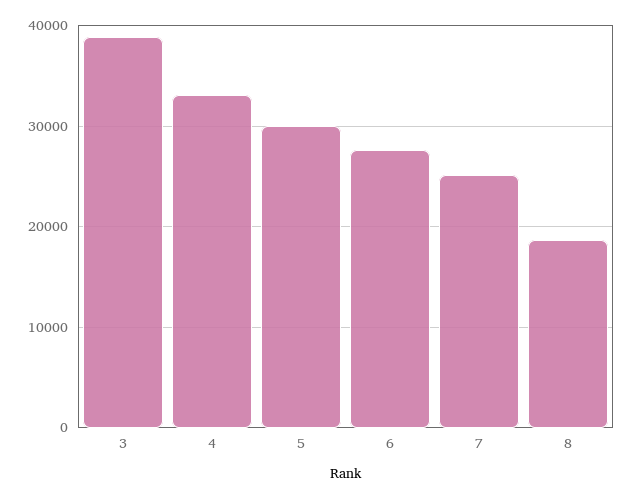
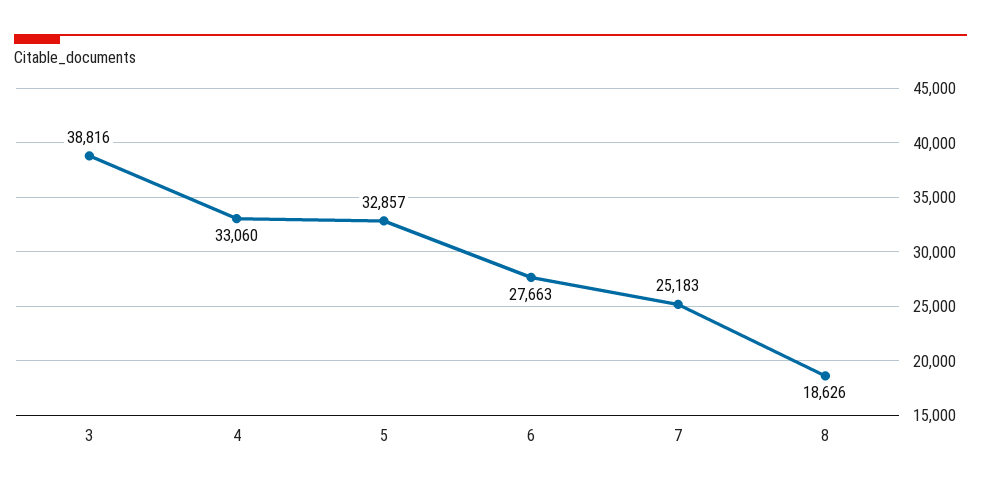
  {
    "3": 38816,
    "4": 33060,
-   "5": 30000,
+   "5": 32857,
    "6": 27663,
    "7": 25183,
    "8": 18626
  }

